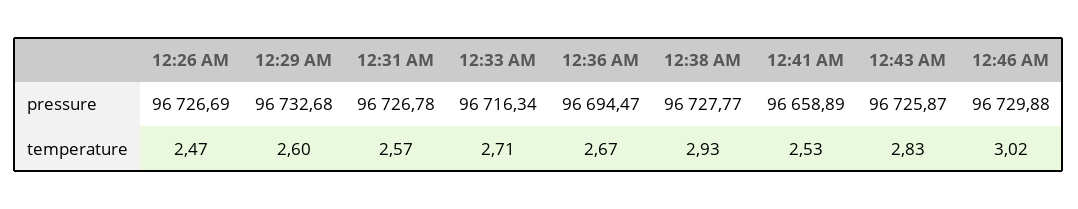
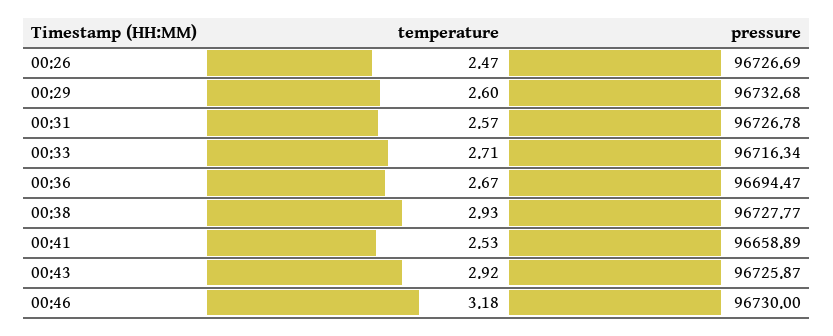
  {
    "12:26 AM": {
      "pressure": 96726.69,
      "temperature": 2.47
    },
    "12:29 AM": {
      "pressure": 96732.68,
      "temperature": 2.6
    },
    "12:31 AM": {
      "pressure": 96726.78,
      "temperature": 2.57
    },
    "12:33 AM": {
      "pressure": 96716.34,
      "temperature": 2.71
    },
    "12:36 AM": {
      "pressure": 96694.47,
      "temperature": 2.67
    },
    "12:38 AM": {
      "pressure": 96727.77,
      "temperature": 2.93
    },
    "12:41 AM": {
      "pressure": 96658.89,
      "temperature": 2.53
    },
    "12:43 AM": {
      "pressure": 96725.87,
-     "temperature": 2.83
+     "temperature": 2.92
    },
    "12:46 AM": {
-     "pressure": 96729.88,
+     "pressure": 96730,
-     "temperature": 3.02
+     "temperature": 3.18
    }
  }

